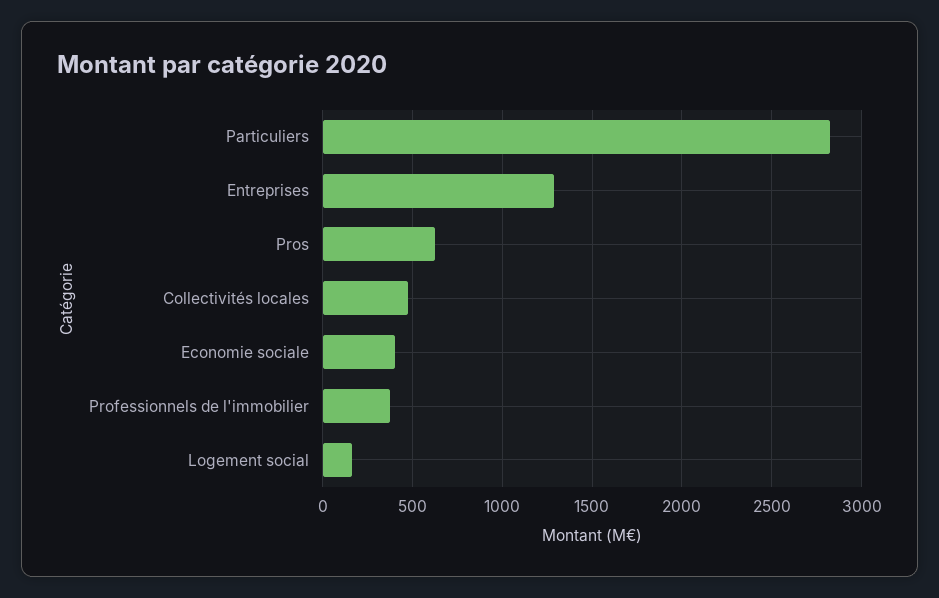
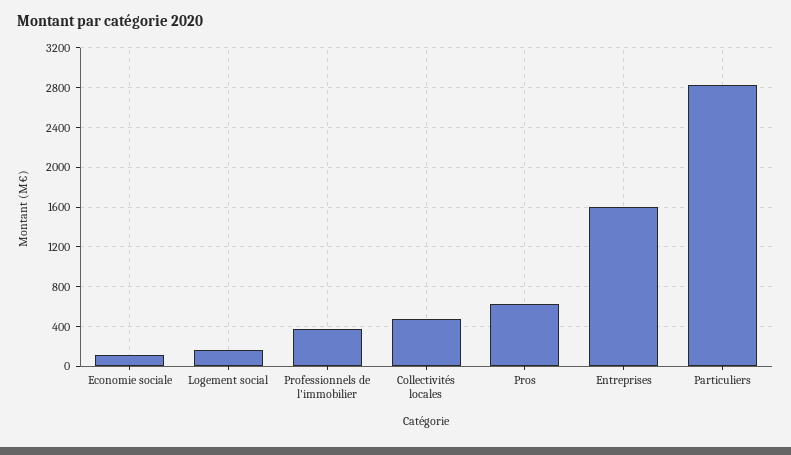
  {
    "Particuliers": 2800,
-   "Entreprises": 1300,
+   "Entreprises": 1600,
    "Pros": 650,
    "Collectivités locales": 450,
-   "Economie sociale": 400,
+   "Economie sociale": 100,
    "Professionnels de l'immobilier": 350,
    "Logement social": 150
  }

